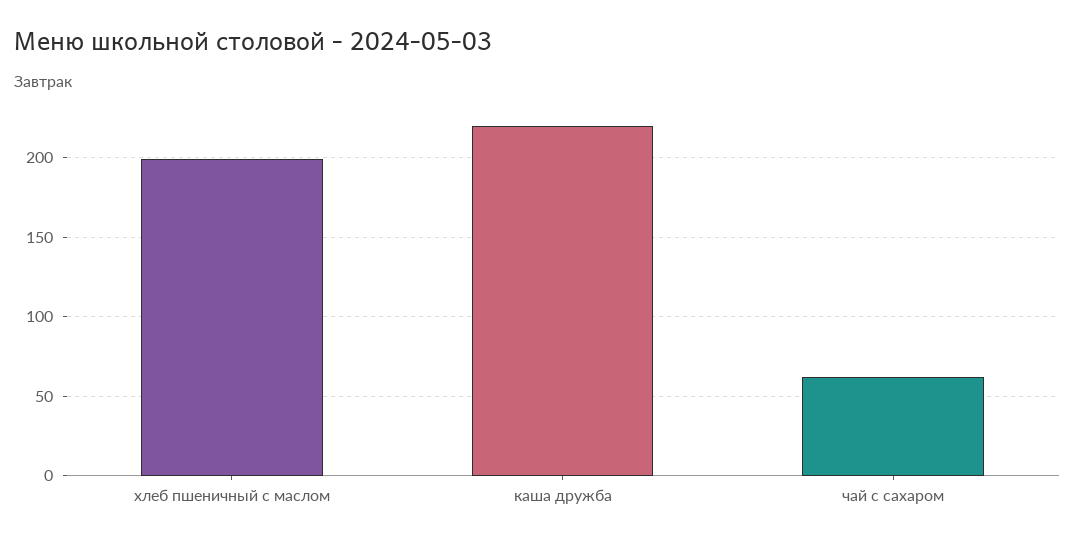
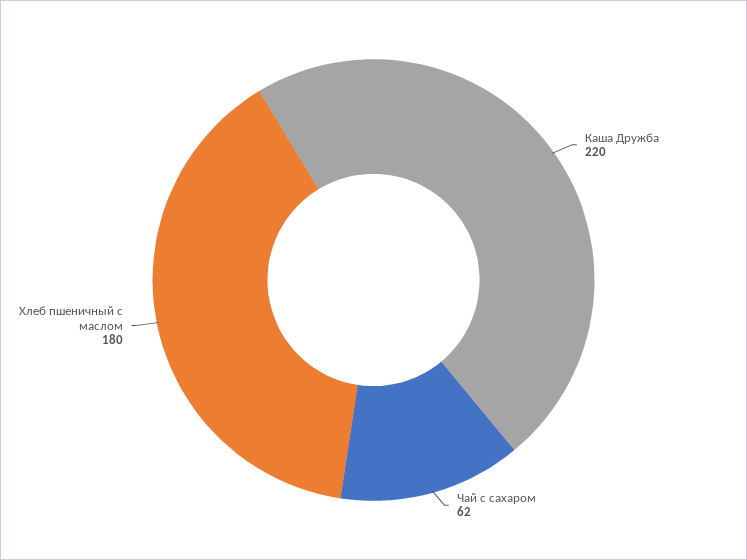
  {
-   "хлеб пшеничный с маслом": 200,
+   "хлеб пшеничный с маслом": 180,
    "каша дружба": 220,
    "чай с сахаром": 62
  }

